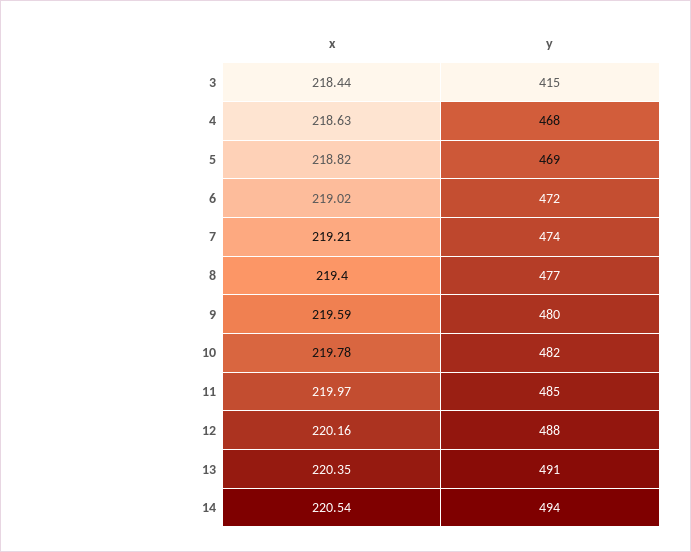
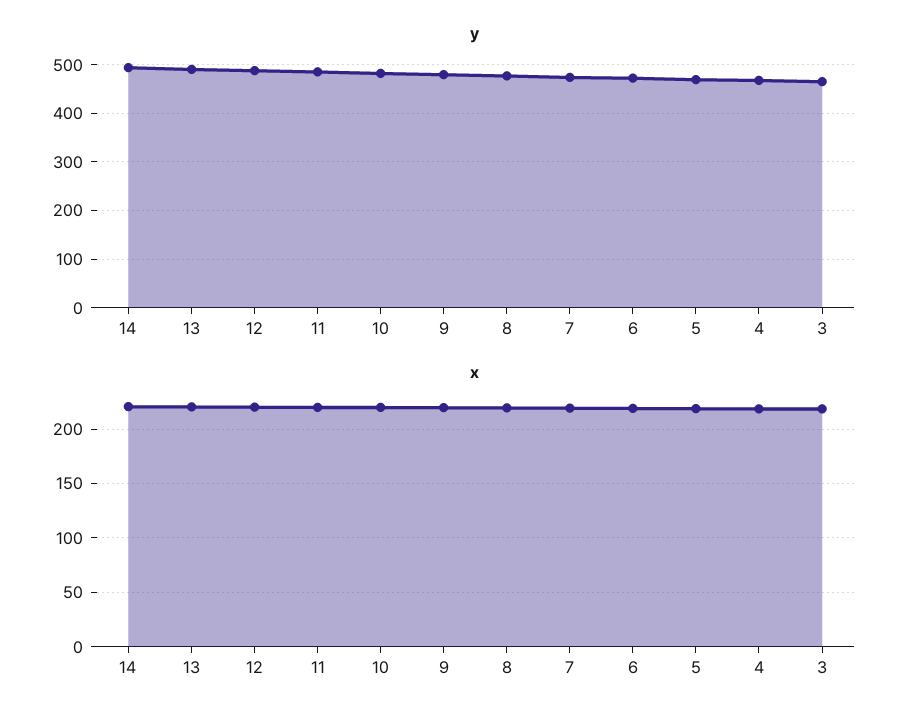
  {
    "x": {
      "3": 218.44,
      "4": 218.63,
      "5": 218.82,
      "6": 219.02,
      "7": 219.21,
      "8": 219.4,
      "9": 219.59,
      "10": 219.78,
      "11": 219.97,
      "12": 220.16,
      "13": 220.35,
      "14": 220.54
    },
    "y": {
-     "3": 415,
+     "3": 460,
      "4": 468,
      "5": 469,
      "6": 472,
      "7": 474,
      "8": 477,
      "9": 480,
      "10": 482,
      "11": 485,
      "12": 488,
      "13": 491,
      "14": 494
    }
  }

